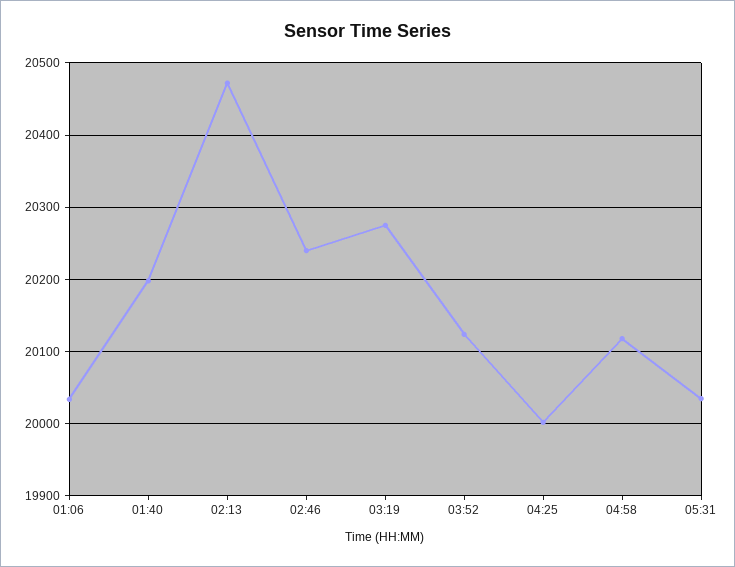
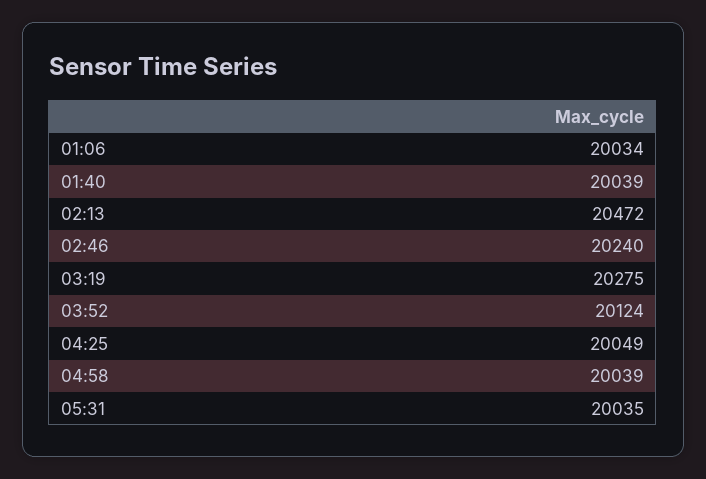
  {
    "01:06": 20034,
-   "01:40": 20200,
+   "01:40": 20039,
    "02:13": 20472,
    "02:46": 20240,
    "03:19": 20275,
    "03:52": 20124,
-   "04:25": 20000,
+   "04:25": 20049,
-   "04:58": 20120,
+   "04:58": 20039,
    "05:31": 20035
  }

